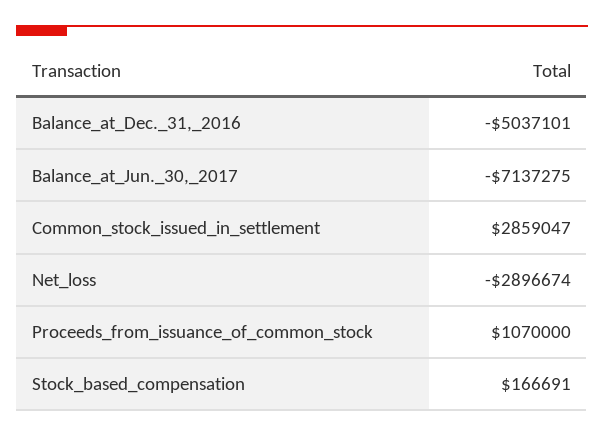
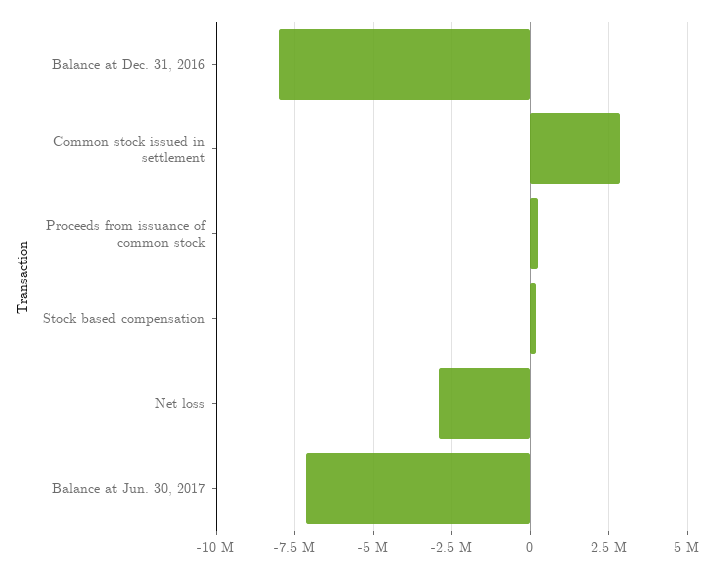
  {
-   "Balance_at_Dec._31,_2016": -5037101,
+   "Balance_at_Dec._31,_2016": -8000000,
    "Balance_at_Jun._30,_2017": -7137275,
    "Common_stock_issued_in_settlement": 2859047,
    "Net_loss": -2896674,
-   "Proceeds_from_issuance_of_common_stock": 1070000,
+   "Proceeds_from_issuance_of_common_stock": 250000,
    "Stock_based_compensation": 166691
  }

